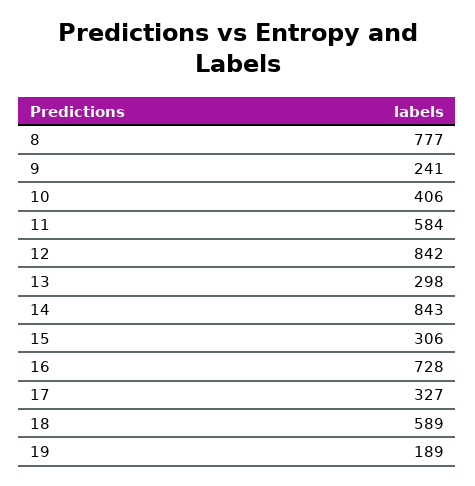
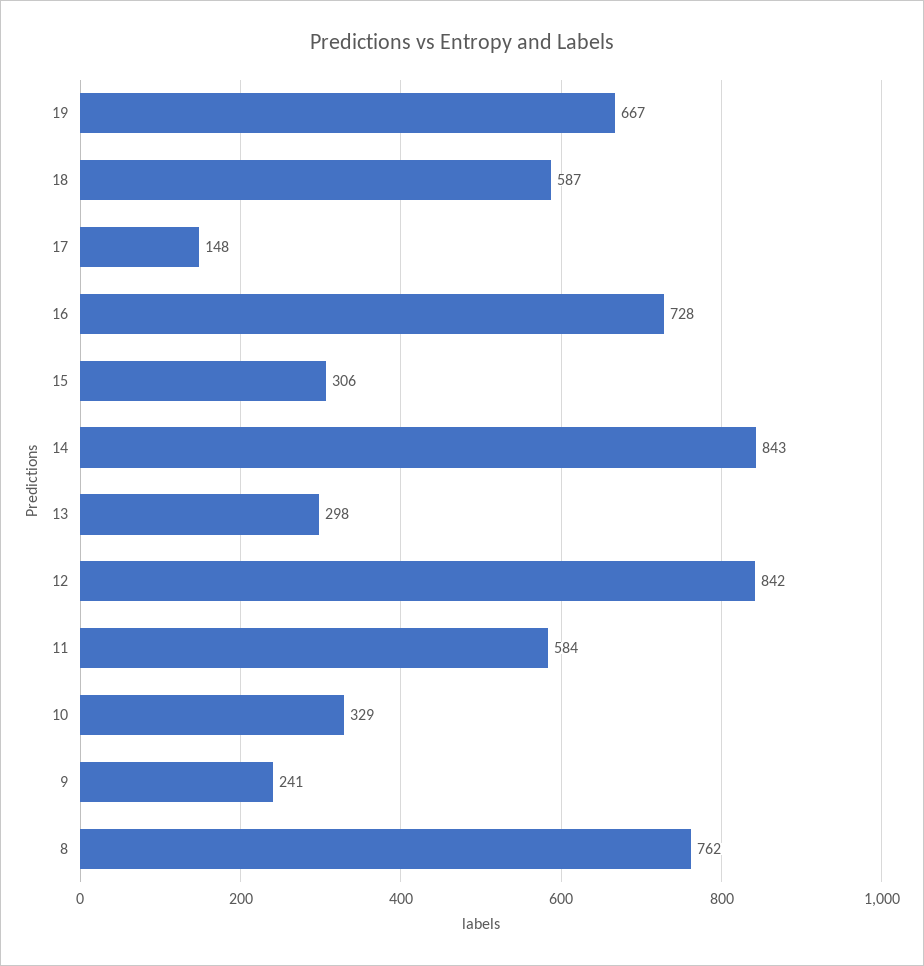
  {
-   "8": 777,
+   "8": 762,
    "9": 241,
-   "10": 406,
+   "10": 329,
    "11": 584,
    "12": 842,
    "13": 298,
    "14": 843,
    "15": 306,
    "16": 728,
-   "17": 327,
+   "17": 148,
-   "18": 589,
+   "18": 587,
-   "19": 189
+   "19": 667
  }

